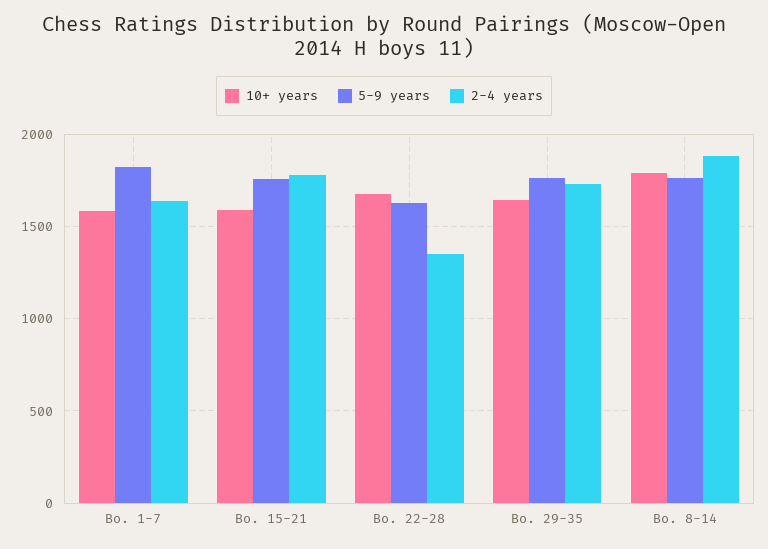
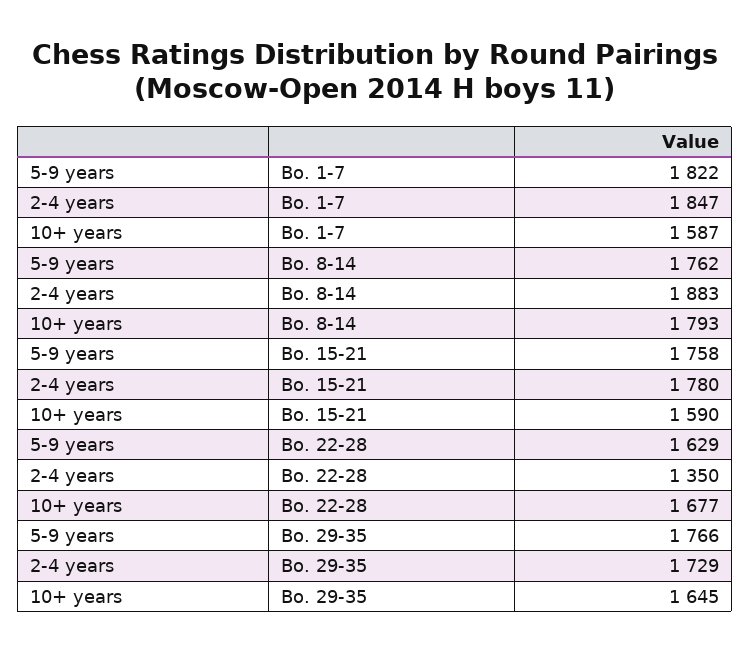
  {
    "10+ years": {
      "Bo. 1-7": 1587,
      "Bo. 15-21": 1590,
      "Bo. 22-28": 1677,
      "Bo. 29-35": 1645,
      "Bo. 8-14": 1793
    },
    "5-9 years": {
      "Bo. 1-7": 1822,
      "Bo. 15-21": 1758,
      "Bo. 22-28": 1629,
      "Bo. 29-35": 1766,
      "Bo. 8-14": 1762
    },
    "2-4 years": {
-     "Bo. 1-7": 1650,
+     "Bo. 1-7": 1847,
      "Bo. 15-21": 1780,
      "Bo. 22-28": 1350,
      "Bo. 29-35": 1729,
      "Bo. 8-14": 1883
    }
  }

